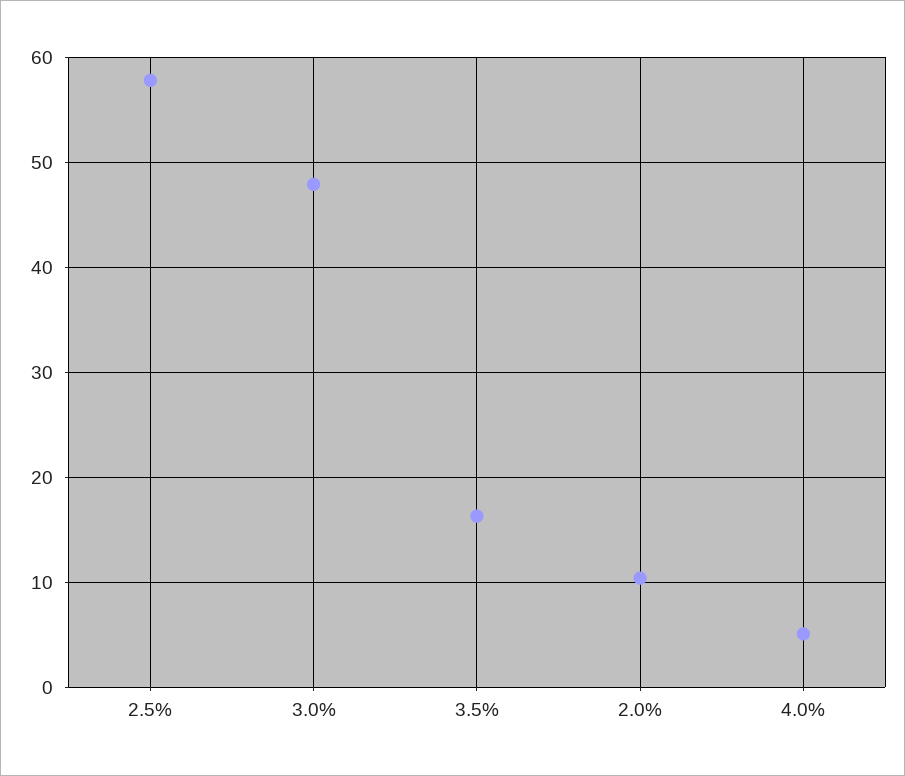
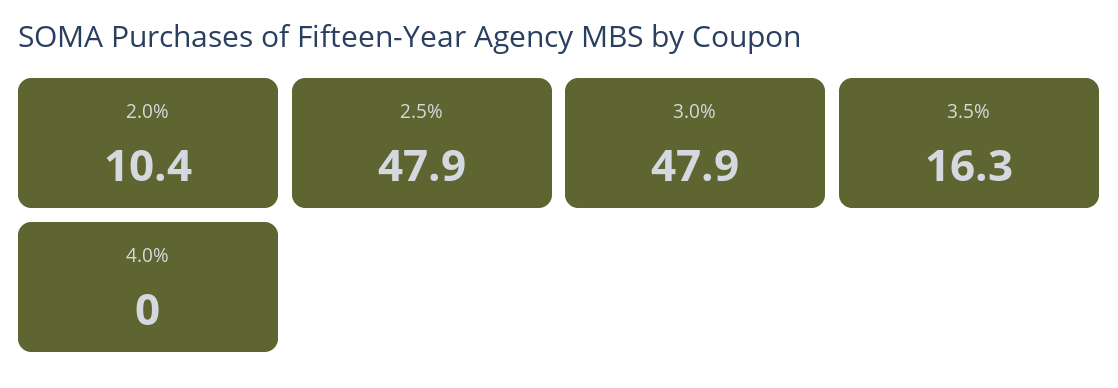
  {
-   "2.5%": 58,
+   "2.5%": 47.9,
    "3.0%": 47.9,
    "3.5%": 16.3,
    "2.0%": 10.4,
-   "4.0%": 5
+   "4.0%": 0
  }

